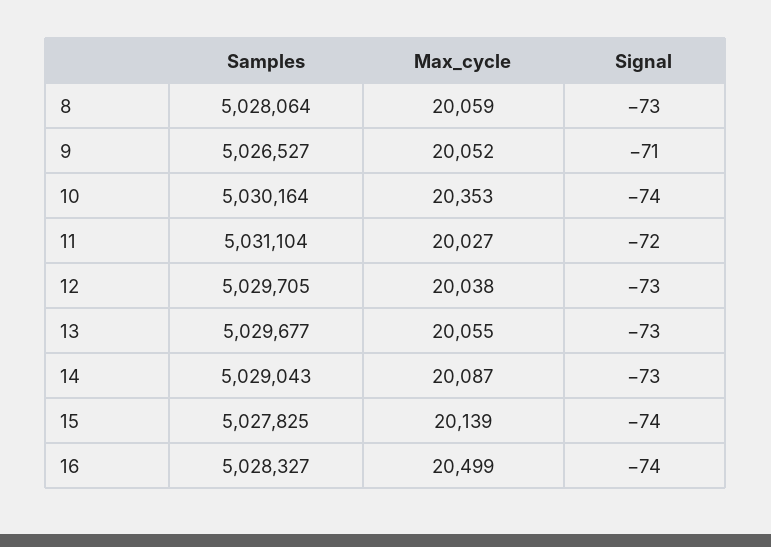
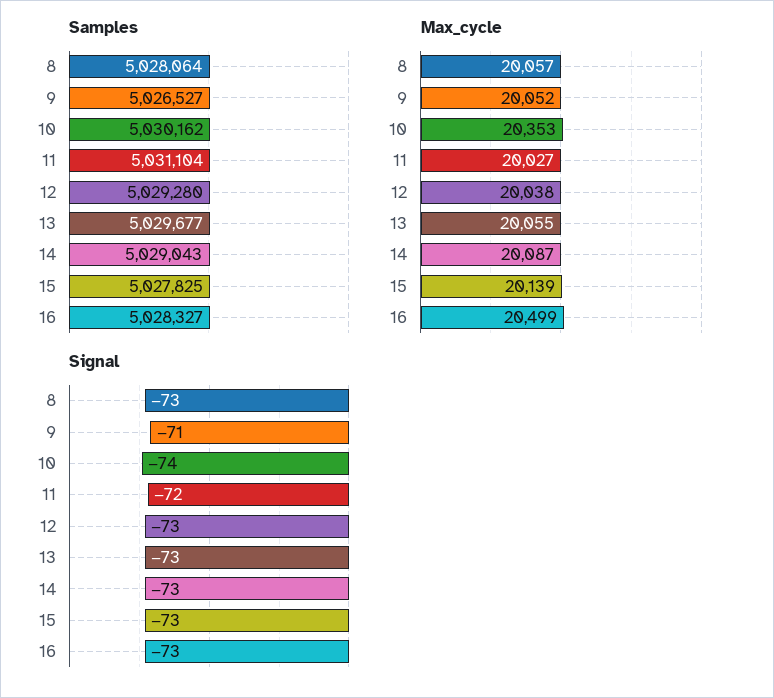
  {
    "Samples": {
      "8": 5028064,
      "9": 5026527,
-     "10": 5030164,
+     "10": 5030162,
      "11": 5031104,
-     "12": 5029705,
+     "12": 5029280,
      "13": 5029677,
      "14": 5029043,
      "15": 5027825,
      "16": 5028327
    },
    "Max_cycle": {
-     "8": 20059,
+     "8": 20057,
      "9": 20052,
      "10": 20353,
      "11": 20027,
      "12": 20038,
      "13": 20055,
      "14": 20087,
      "15": 20139,
      "16": 20499
    },
    "Signal": {
      "8": -73,
      "9": -71,
      "10": -74,
      "11": -72,
      "12": -73,
      "13": -73,
      "14": -73,
-     "15": -74,
+     "15": -73,
-     "16": -74
+     "16": -73
    }
  }

